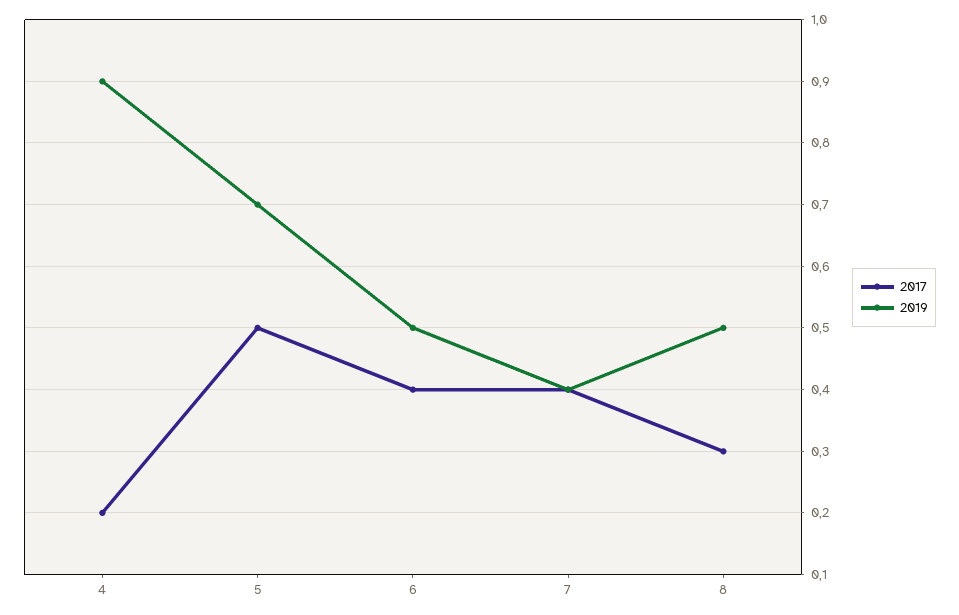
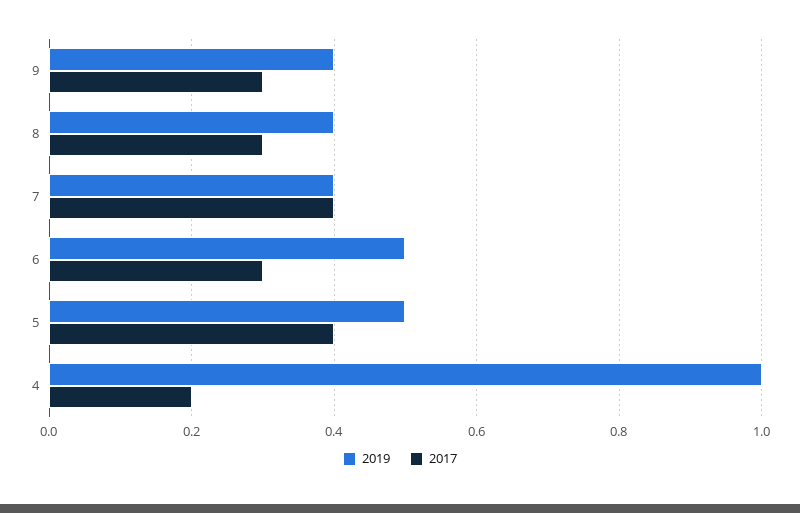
  {
    "2017": {
      "4": 0.2,
-     "5": 0.5,
+     "5": 0.4,
-     "6": 0.4,
+     "6": 0.3,
      "7": 0.4,
-     "8": 0.3
+     "8": 0.3,
+     "9": 0.3
    },
    "2019": {
-     "4": 0.9,
+     "4": 1,
-     "5": 0.7,
+     "5": 0.5,
      "6": 0.5,
      "7": 0.4,
-     "8": 0.5
+     "8": 0.4,
+     "9": 0.4
    }
  }

